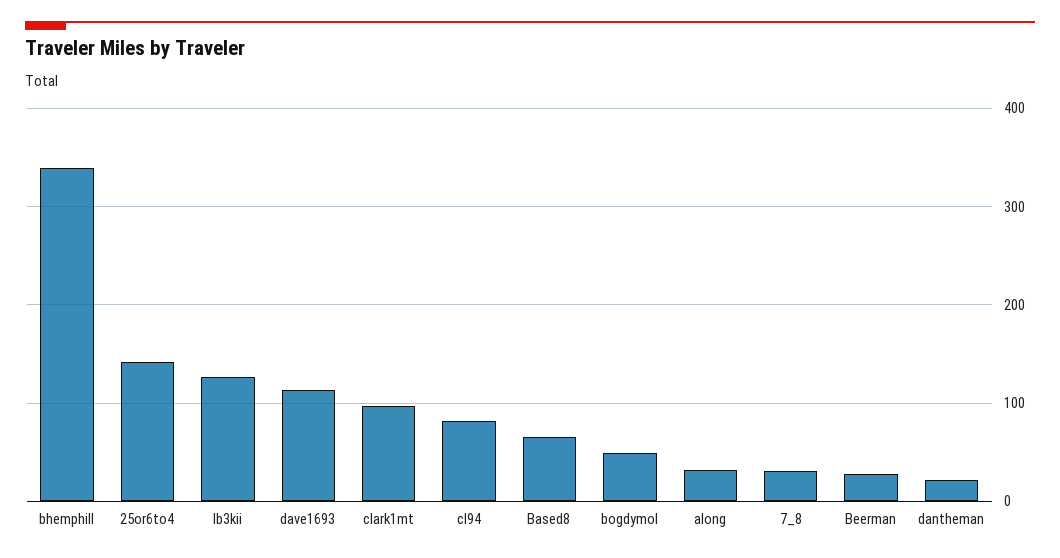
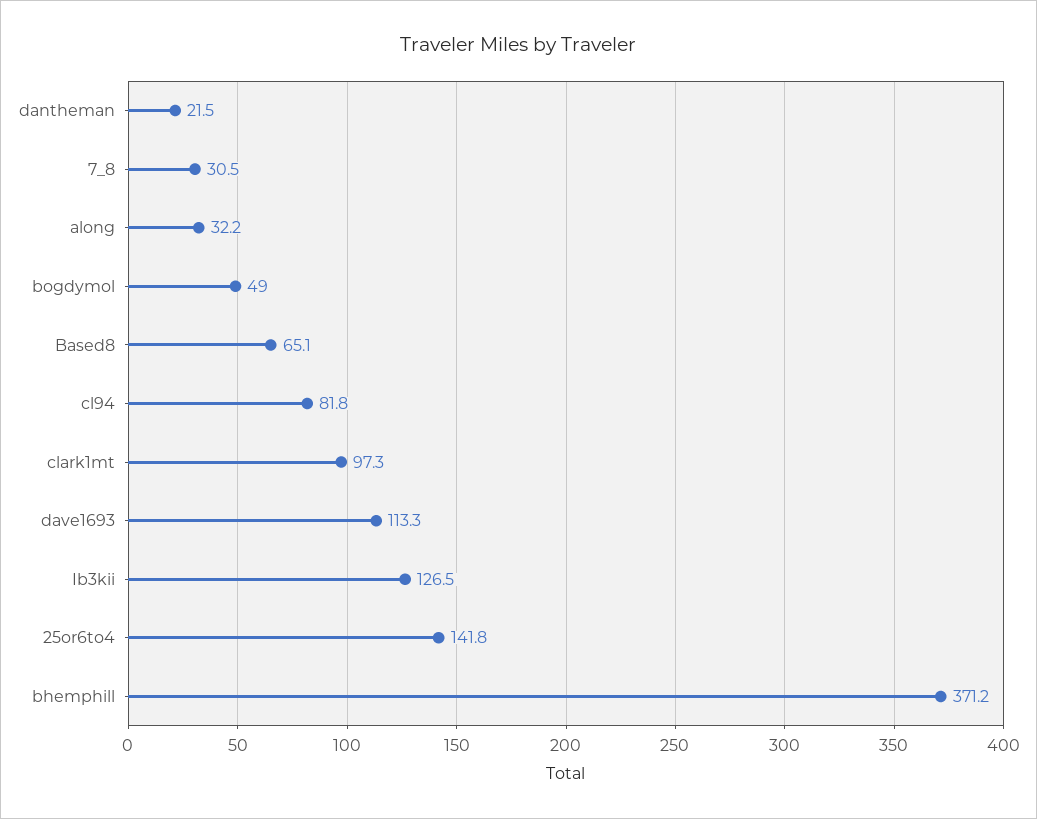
  {
-   "bhemphill": 340,
+   "bhemphill": 371.2,
    "25or6to4": 141.8,
    "Ib3kii": 126.5,
    "dave1693": 113.3,
    "clark1mt": 97.3,
    "cl94": 81.8,
    "Based8": 65.1,
    "bogdymol": 49,
    "along": 32.2,
    "7_8": 30.5,
-   "Beerman": 30,
    "dantheman": 21.5
  }

